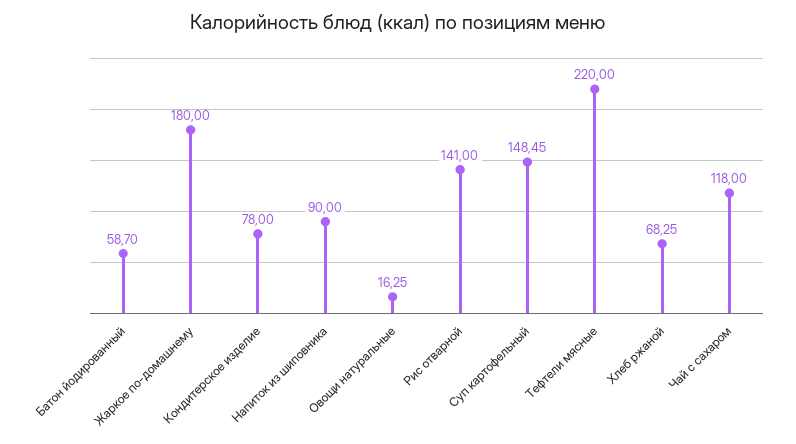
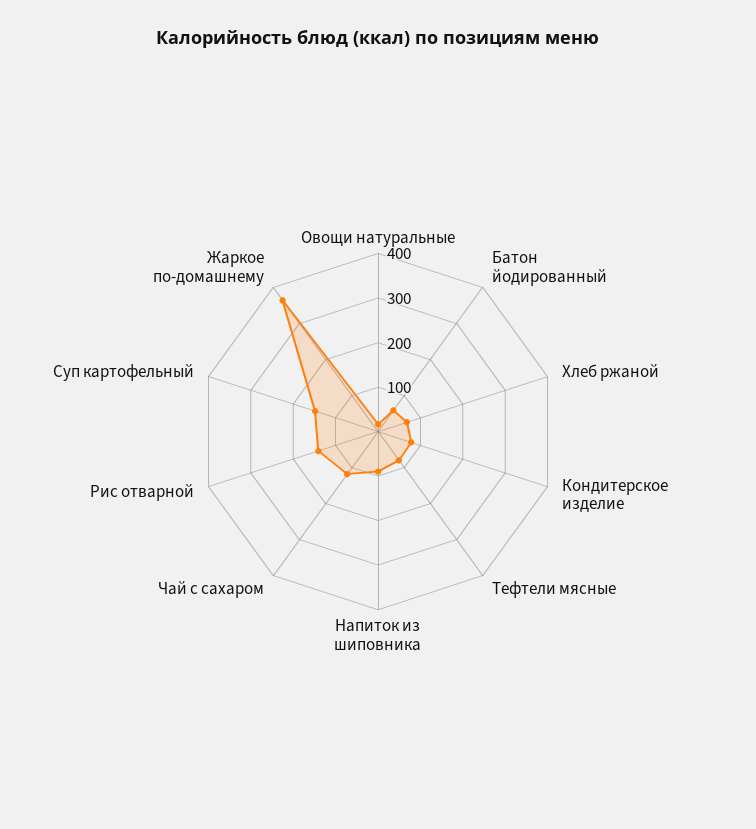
  {
    "Батон йодированный": 58.7,
-   "Жаркое по-домашнему": 180,
+   "Жаркое по-домашнему": 360,
    "Кондитерское изделие": 78,
    "Напиток из шиповника": 90,
    "Овощи натуральные": 16.25,
    "Рис отварной": 141,
    "Суп картофельный": 148.45,
-   "Тефтели мясные": 220,
+   "Тефтели мясные": 80,
    "Хлеб ржаной": 68.25,
    "Чай с сахаром": 118
  }

